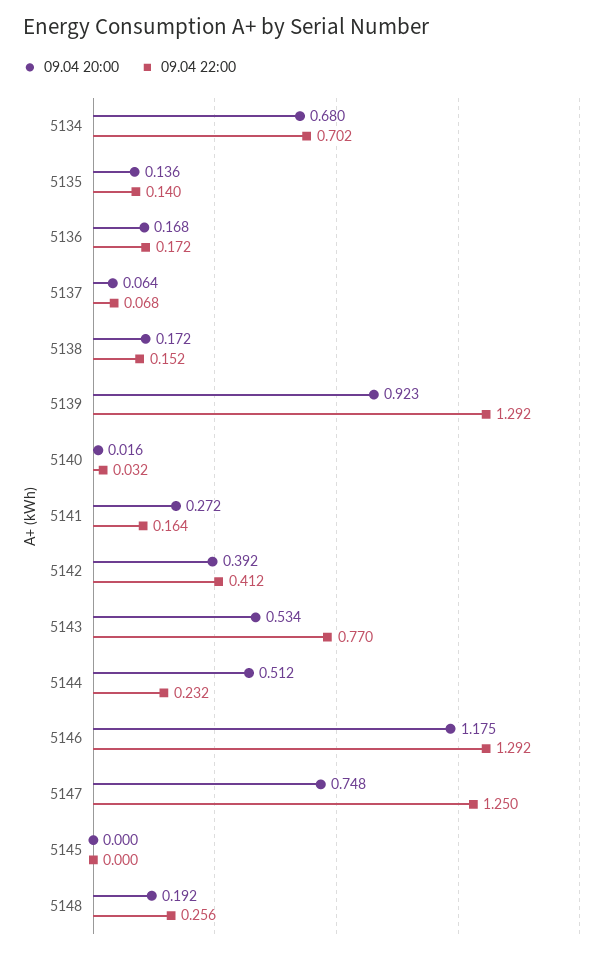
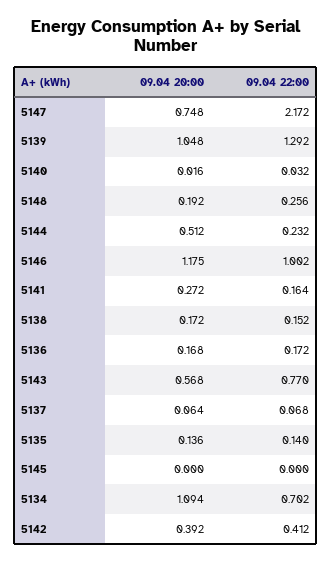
  {
    "09.04 20:00": {
-     "5134": 0.68,
+     "5134": 1.094,
      "5135": 0.136,
      "5136": 0.168,
      "5137": 0.064,
      "5138": 0.172,
-     "5139": 0.923,
+     "5139": 1.048,
      "5140": 0.016,
      "5141": 0.272,
      "5142": 0.392,
-     "5143": 0.534,
+     "5143": 0.568,
      "5144": 0.512,
      "5146": 1.175,
      "5147": 0.748,
      "5145": 0,
      "5148": 0.192
    },
    "09.04 22:00": {
      "5134": 0.702,
      "5135": 0.14,
      "5136": 0.172,
      "5137": 0.068,
      "5138": 0.152,
      "5139": 1.292,
      "5140": 0.032,
      "5141": 0.164,
      "5142": 0.412,
      "5143": 0.77,
      "5144": 0.232,
-     "5146": 1.292,
+     "5146": 1.002,
-     "5147": 1.25,
+     "5147": 2.172,
      "5145": 0,
      "5148": 0.256
    }
  }

